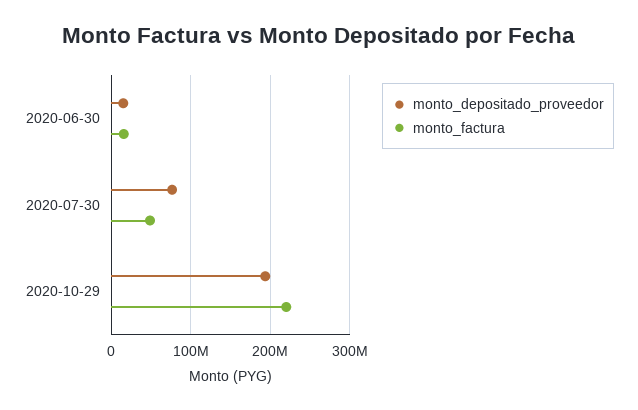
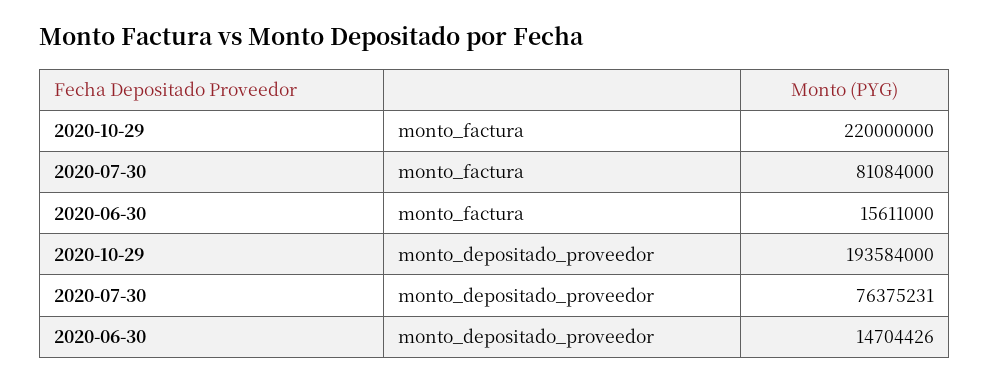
  {
    "monto_depositado_proveedor": {
      "2020-06-30": 14704426,
      "2020-07-30": 76375231,
      "2020-10-29": 193584000
    },
    "monto_factura": {
      "2020-06-30": 15611000,
-     "2020-07-30": 50000000,
+     "2020-07-30": 81084000,
      "2020-10-29": 220000000
    }
  }

